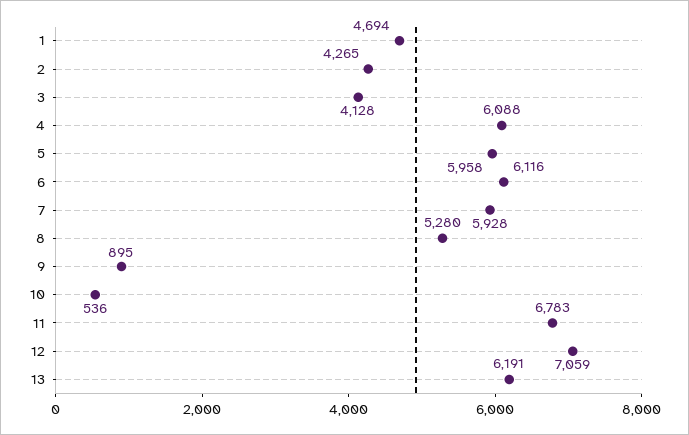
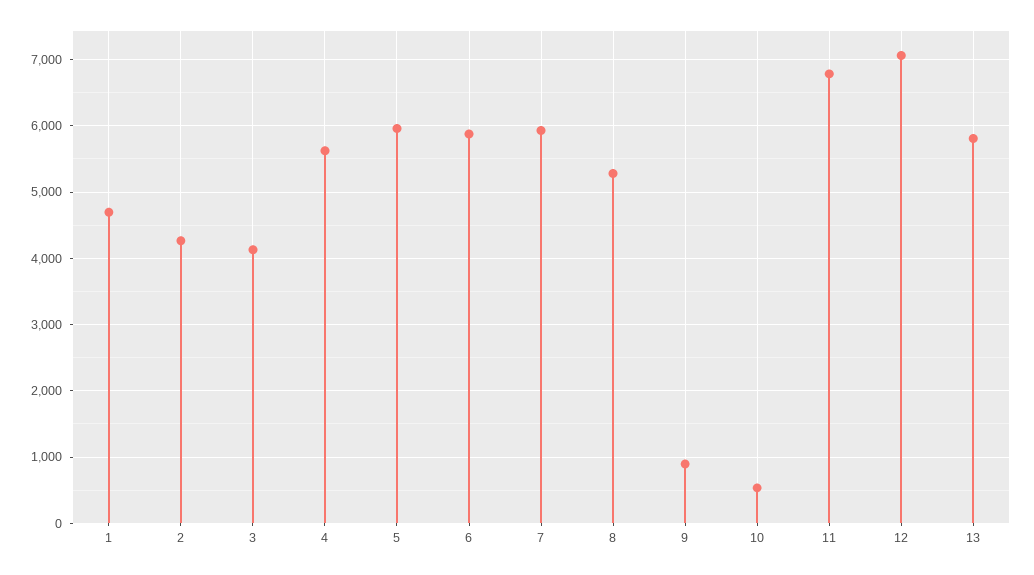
  {
    "1": 4694,
    "2": 4265,
    "3": 4128,
-   "4": 6088,
+   "4": 5600,
    "5": 5958,
-   "6": 6116,
+   "6": 5900,
    "7": 5928,
    "8": 5280,
    "9": 895,
    "10": 536,
    "11": 6783,
    "12": 7059,
-   "13": 6191
+   "13": 5800
  }

